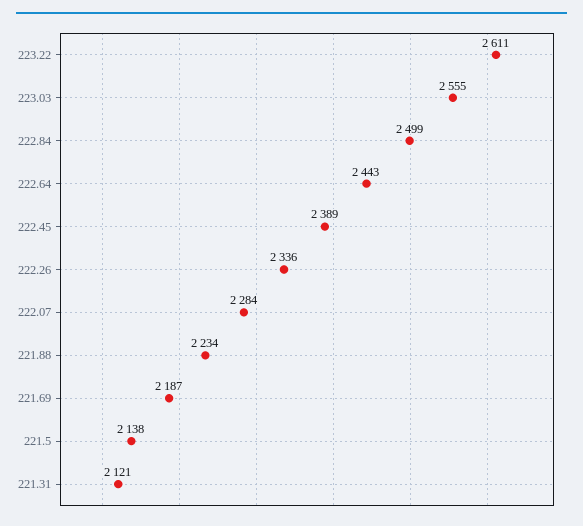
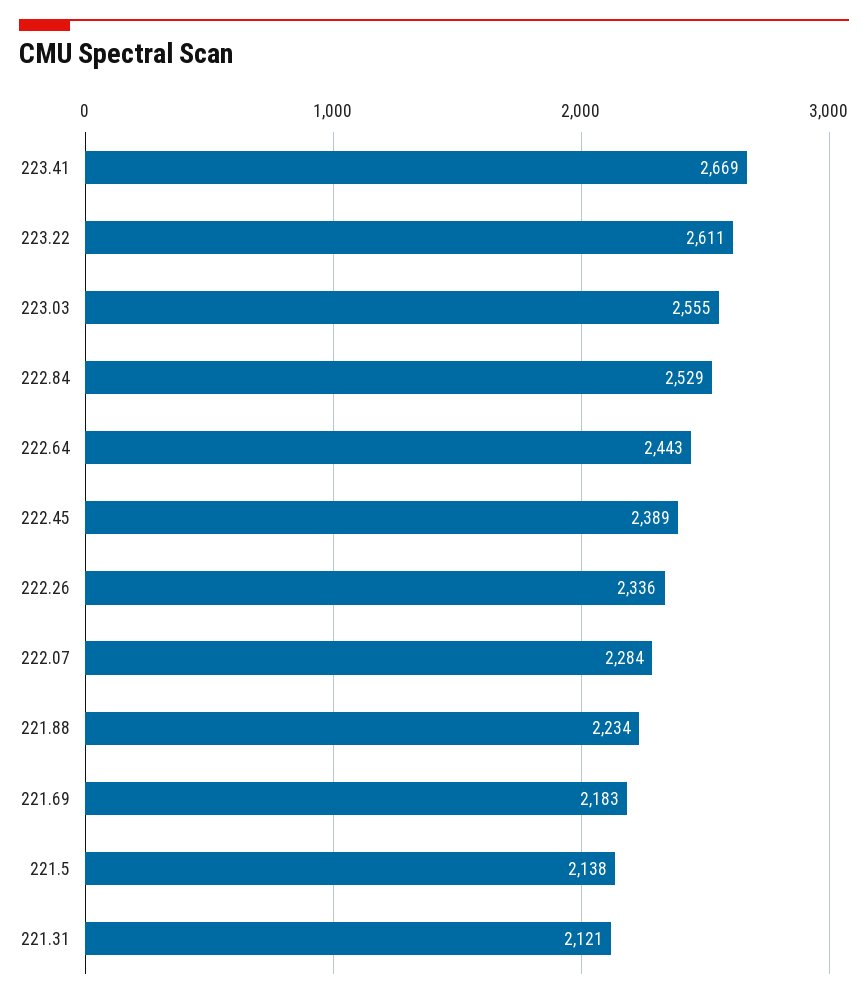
  {
    "223.22": 2611,
    "223.03": 2555,
-   "222.84": 2499,
+   "222.84": 2529,
    "222.64": 2443,
    "222.45": 2389,
    "222.26": 2336,
    "222.07": 2284,
    "221.88": 2234,
-   "221.69": 2187,
+   "221.69": 2183,
    "221.5": 2138,
-   "221.31": 2121
+   "221.31": 2121,
+   "223.41": 2669
  }

